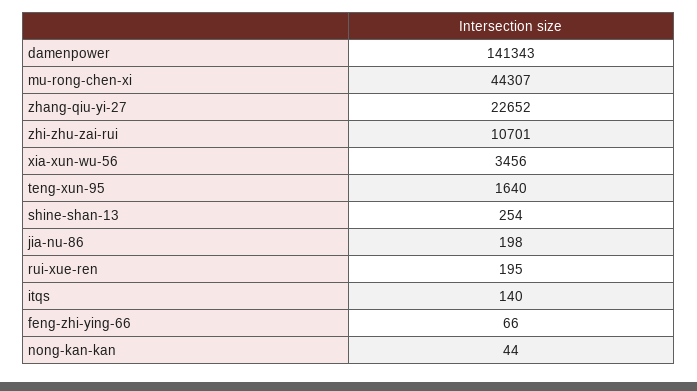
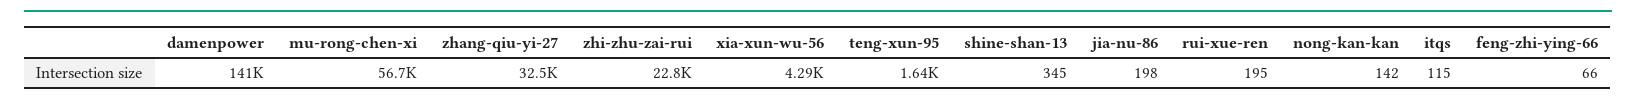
  {
    "damenpower": 141343,
-   "mu-rong-chen-xi": 44307,
+   "mu-rong-chen-xi": 56700,
-   "zhang-qiu-yi-27": 22652,
+   "zhang-qiu-yi-27": 32500,
-   "zhi-zhu-zai-rui": 10701,
+   "zhi-zhu-zai-rui": 22800,
-   "xia-xun-wu-56": 3456,
+   "xia-xun-wu-56": 4290,
    "teng-xun-95": 1640,
-   "shine-shan-13": 254,
+   "shine-shan-13": 345,
    "jia-nu-86": 198,
    "rui-xue-ren": 195,
-   "itqs": 140,
+   "itqs": 115,
    "feng-zhi-ying-66": 66,
-   "nong-kan-kan": 44
+   "nong-kan-kan": 142
  }

